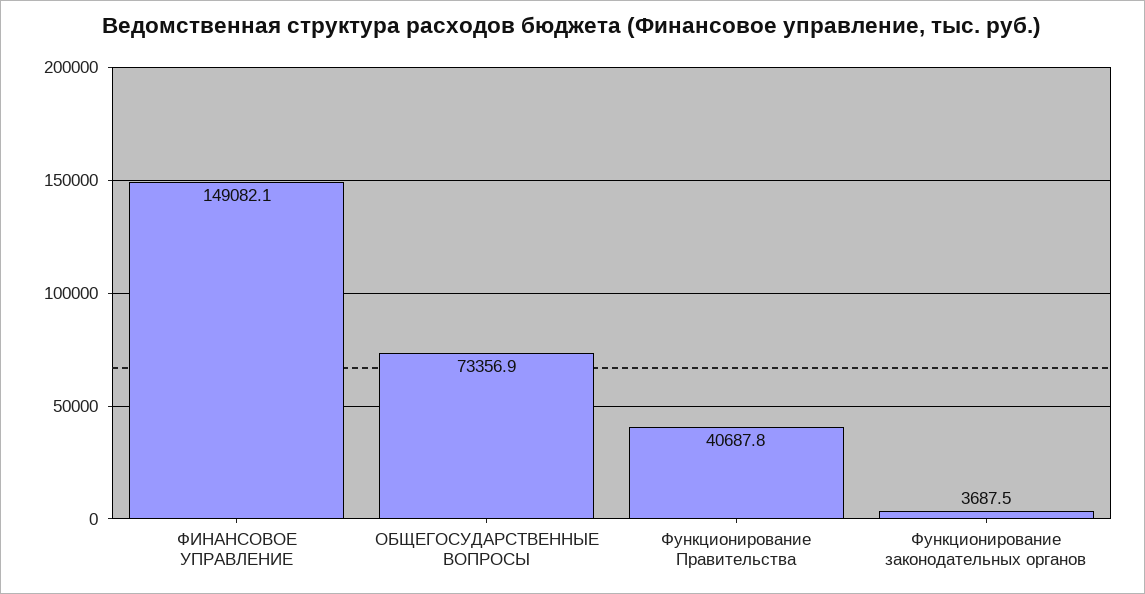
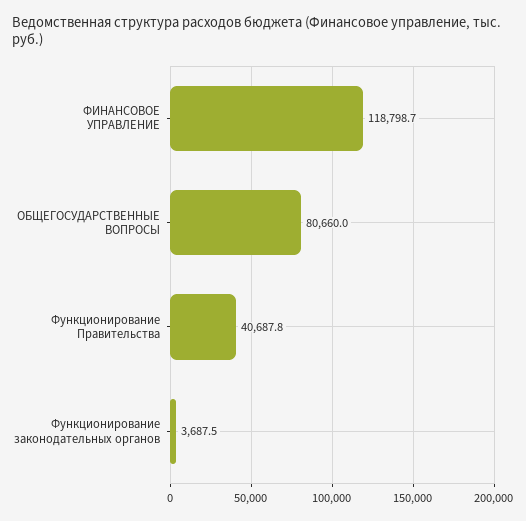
  {
-   "ФИНАНСОВОЕ УПРАВЛЕНИЕ": 149082.1,
+   "ФИНАНСОВОЕ УПРАВЛЕНИЕ": 118798.7,
-   "ОБЩЕГОСУДАРСТВЕННЫЕ ВОПРОСЫ": 73356.9,
+   "ОБЩЕГОСУДАРСТВЕННЫЕ ВОПРОСЫ": 80660,
    "Функционирование Правительства": 40687.8,
    "Функционирование законодательных органов": 3687.5
  }

